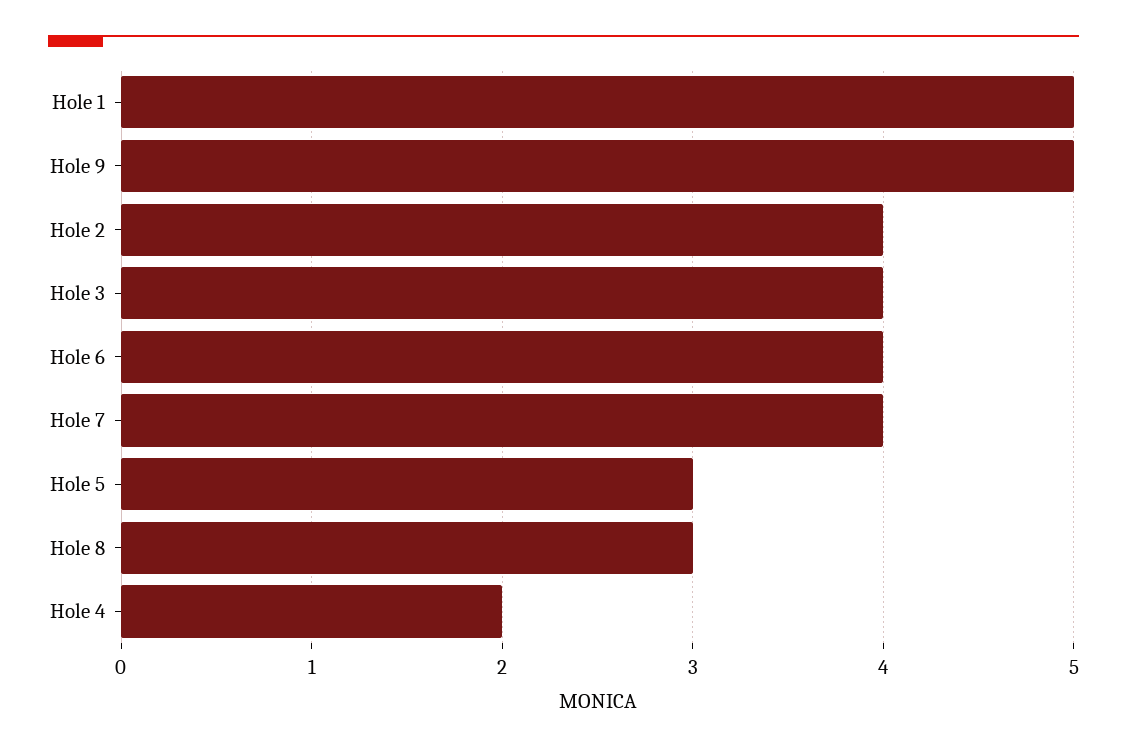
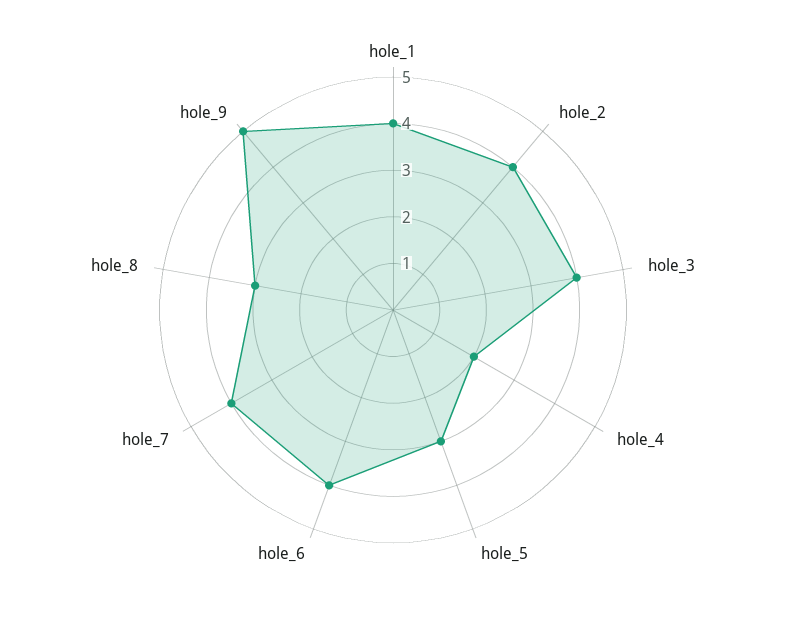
  {
-   "Hole 1": 5,
+   "Hole 1": 4,
    "Hole 9": 5,
    "Hole 2": 4,
    "Hole 3": 4,
    "Hole 6": 4,
    "Hole 7": 4,
    "Hole 5": 3,
    "Hole 8": 3,
    "Hole 4": 2
  }

